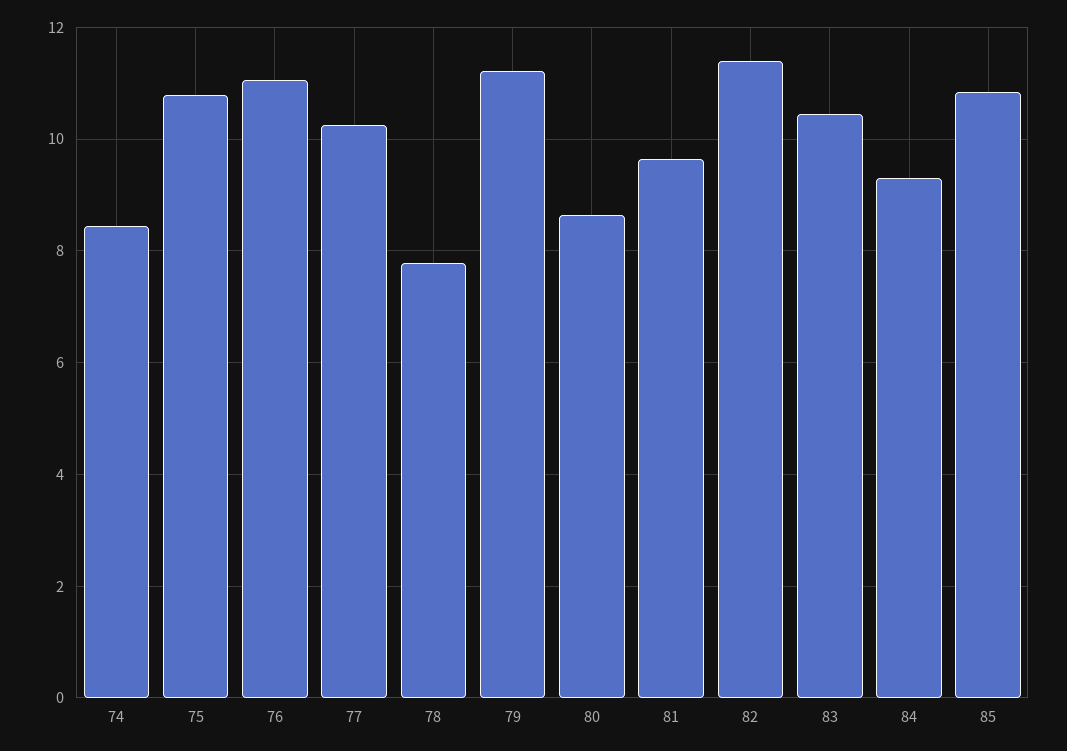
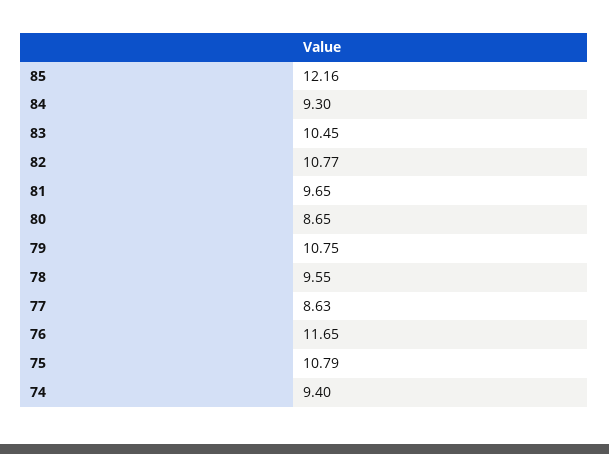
  {
-   "74": 8.4,
+   "74": 9.4,
    "75": 10.79,
-   "76": 11,
+   "76": 11.65,
-   "77": 10.2,
+   "77": 8.63,
-   "78": 7.8,
+   "78": 9.55,
-   "79": 11.2,
+   "79": 10.75,
    "80": 8.65,
    "81": 9.65,
-   "82": 11.4,
+   "82": 10.77,
    "83": 10.45,
    "84": 9.3,
-   "85": 10.8
+   "85": 12.16
  }

